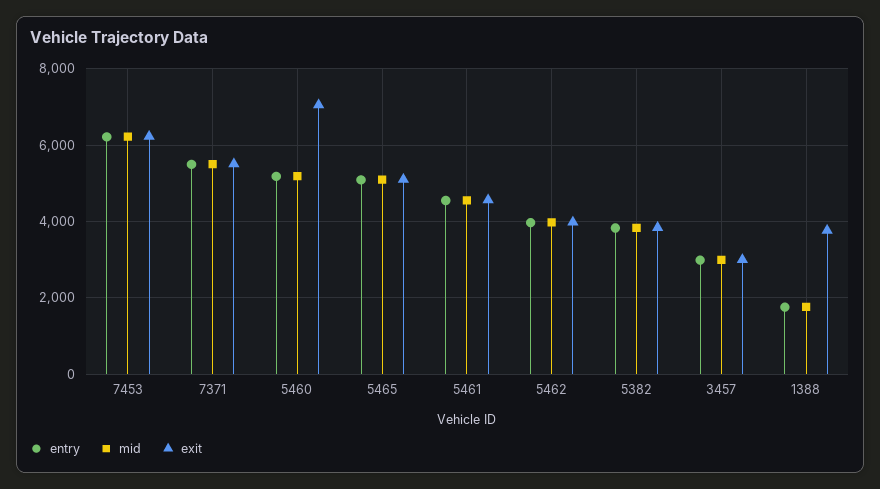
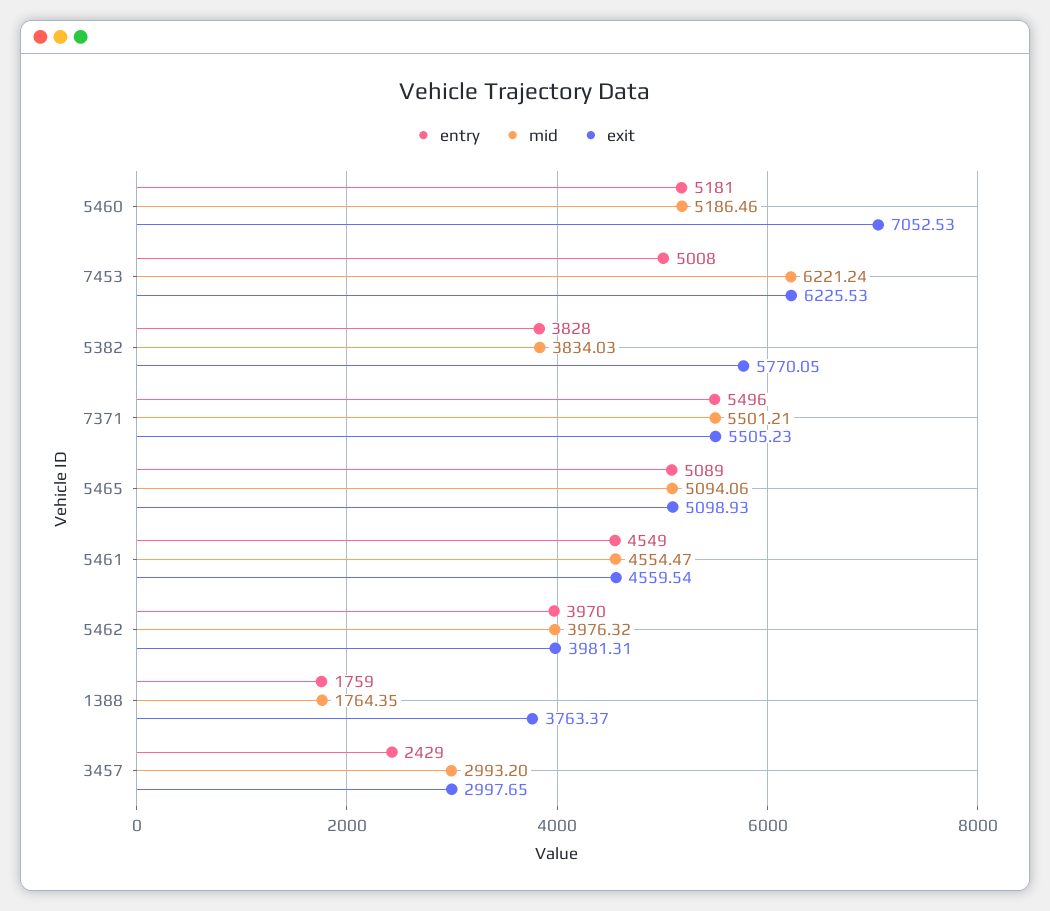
  {
    "entry": {
-     "7453": 6200,
+     "7453": 5008,
      "7371": 5496,
      "5460": 5181,
      "5465": 5089,
      "5461": 4549,
      "5462": 3970,
      "5382": 3828,
-     "3457": 3000,
+     "3457": 2429,
      "1388": 1759
    },
    "mid": {
      "7453": 6221.24,
      "7371": 5501.21,
      "5460": 5186.46,
      "5465": 5094.06,
      "5461": 4554.47,
      "5462": 3976.32,
      "5382": 3834.03,
      "3457": 2993.2,
      "1388": 1764.35
    },
    "exit": {
      "7453": 6225.53,
      "7371": 5505.23,
      "5460": 7052.53,
      "5465": 5098.93,
      "5461": 4559.54,
      "5462": 3981.31,
-     "5382": 3800,
+     "5382": 5770.05,
      "3457": 2997.65,
      "1388": 3763.37
    }
  }

